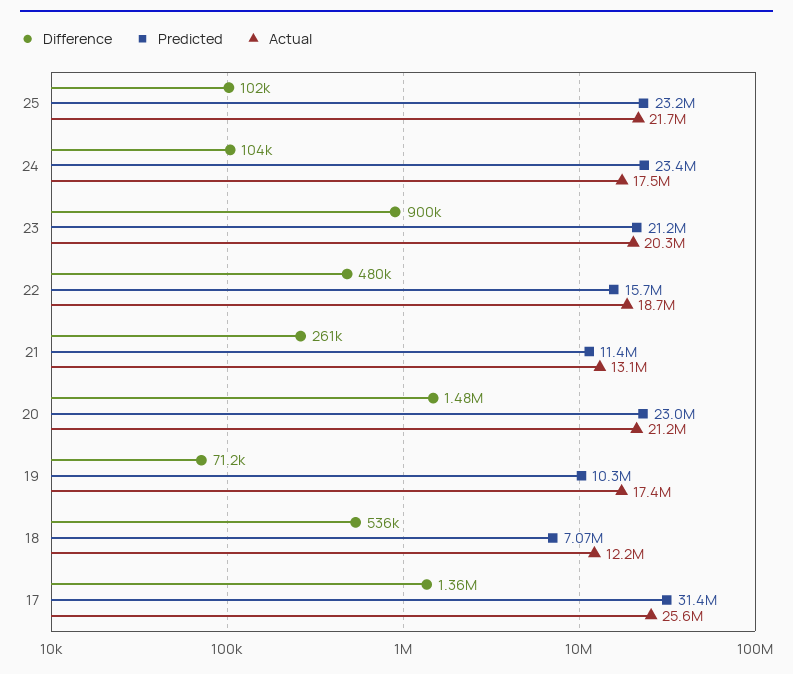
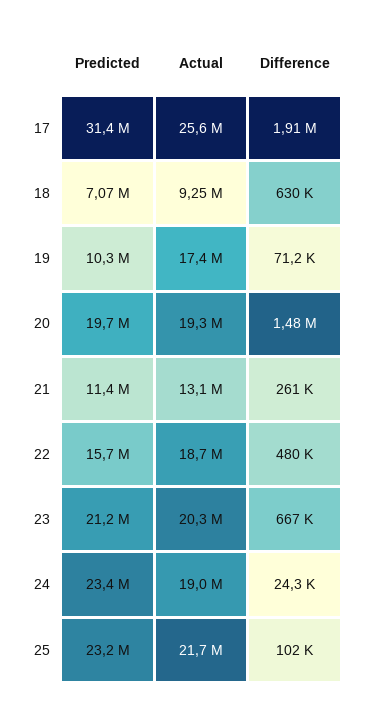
  {
    "Difference": {
      "25": 102000,
-     "24": 104000,
+     "24": 24300,
-     "23": 900000,
+     "23": 667000,
      "22": 480000,
      "21": 261000,
      "20": 1480000,
      "19": 71200,
-     "18": 536000,
+     "18": 630000,
-     "17": 1360000
+     "17": 1910000
    },
    "Predicted": {
      "25": 23200000,
      "24": 23400000,
      "23": 21200000,
      "22": 15700000,
      "21": 11400000,
-     "20": 23000000,
+     "20": 19700000,
      "19": 10300000,
      "18": 7070000,
      "17": 31400000
    },
    "Actual": {
      "25": 21700000,
-     "24": 17500000,
+     "24": 19000000,
      "23": 20300000,
      "22": 18700000,
      "21": 13100000,
-     "20": 21200000,
+     "20": 19300000,
      "19": 17400000,
-     "18": 12200000,
+     "18": 9250000,
      "17": 25600000
    }
  }

